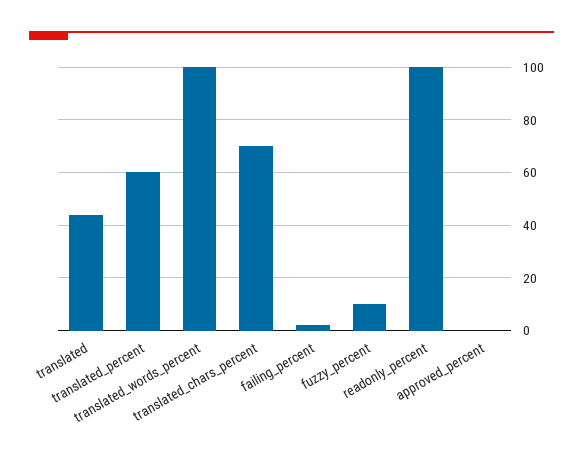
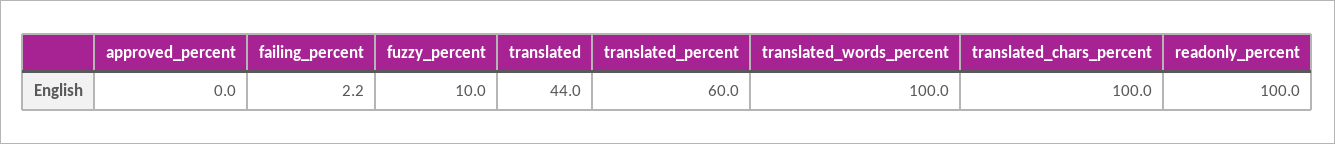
  {
    "translated": 44,
    "translated_percent": 60,
    "translated_words_percent": 100,
-   "translated_chars_percent": 70,
+   "translated_chars_percent": 100,
    "failing_percent": 2.2,
    "fuzzy_percent": 10,
    "readonly_percent": 100,
    "approved_percent": 0
  }

